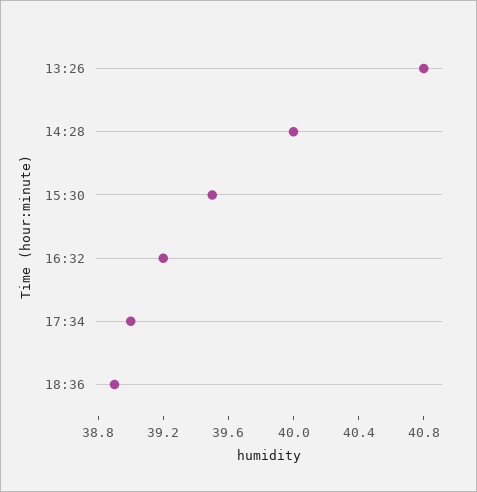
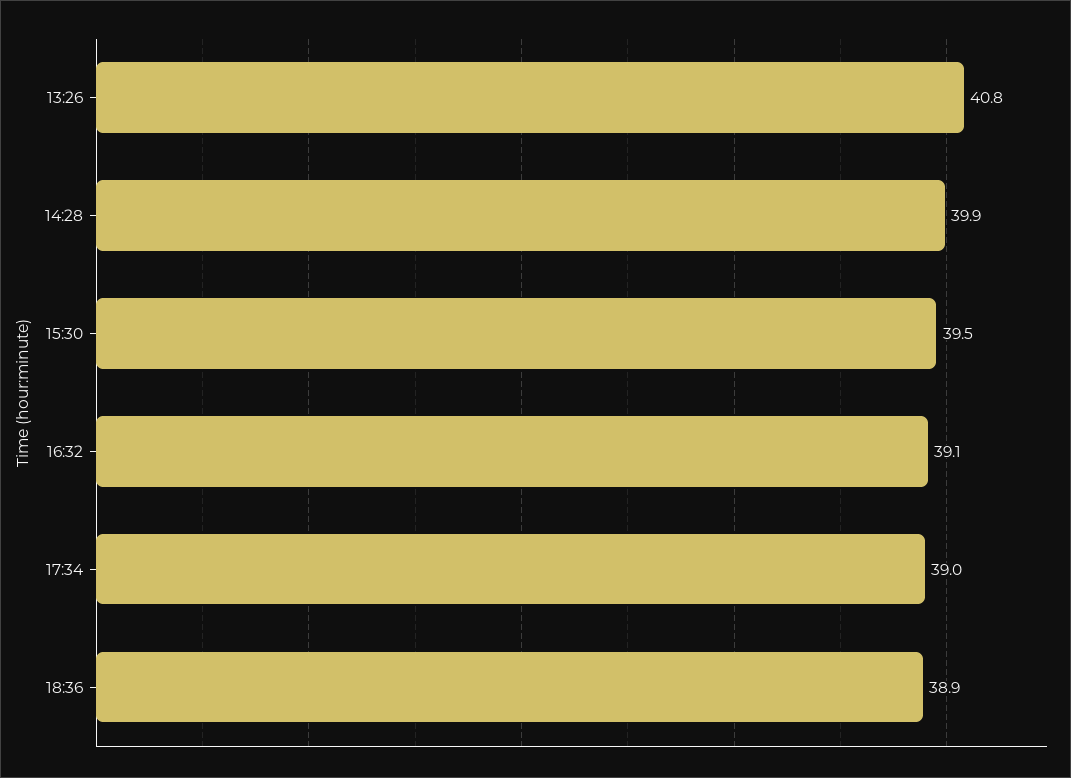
  {
    "13:26": 40.8,
-   "14:28": 40,
+   "14:28": 39.9,
    "15:30": 39.5,
-   "16:32": 39.2,
+   "16:32": 39.1,
    "17:34": 39,
    "18:36": 38.9
  }

